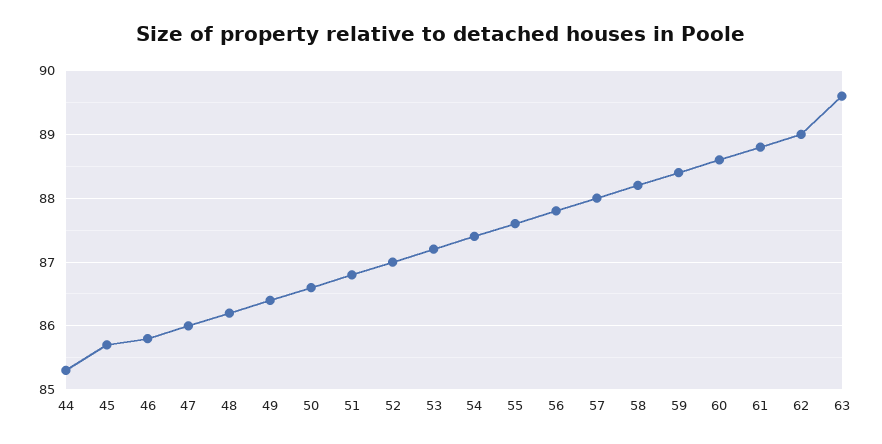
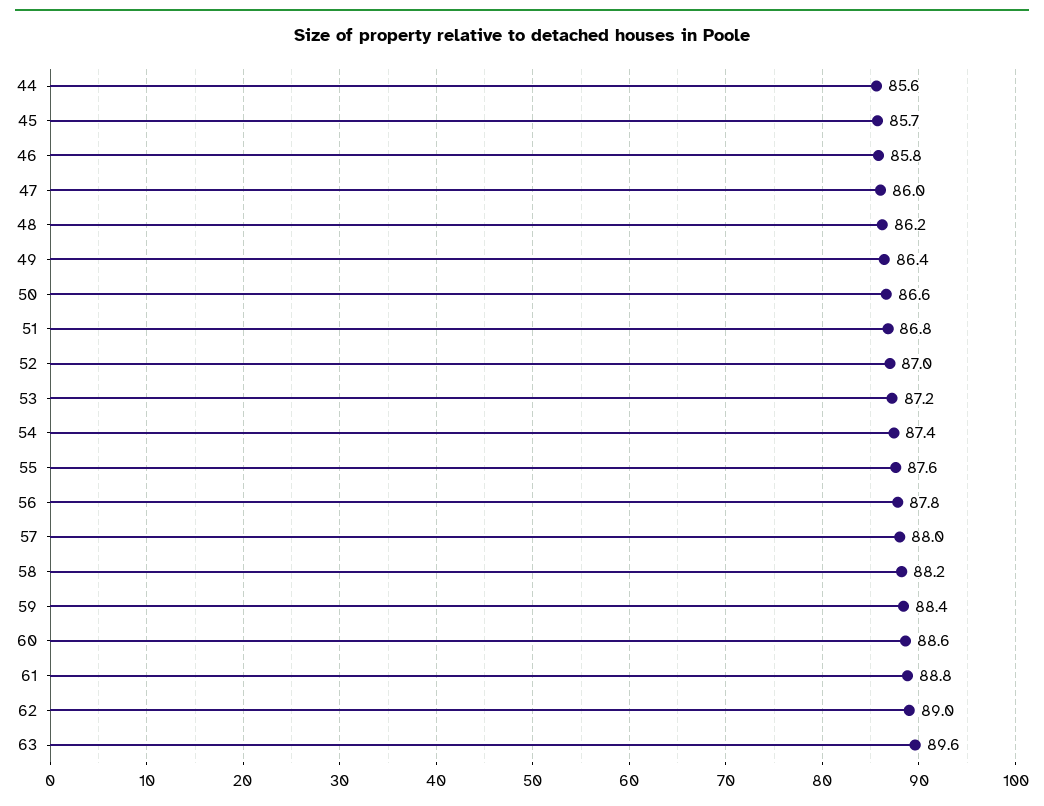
  {
-   "44": 85.3,
+   "44": 85.6,
    "45": 85.7,
    "46": 85.8,
    "47": 86,
    "48": 86.2,
    "49": 86.4,
    "50": 86.6,
    "51": 86.8,
    "52": 87,
    "53": 87.2,
    "54": 87.4,
    "55": 87.6,
    "56": 87.8,
    "57": 88,
    "58": 88.2,
    "59": 88.4,
    "60": 88.6,
    "61": 88.8,
    "62": 89,
    "63": 89.6
  }

